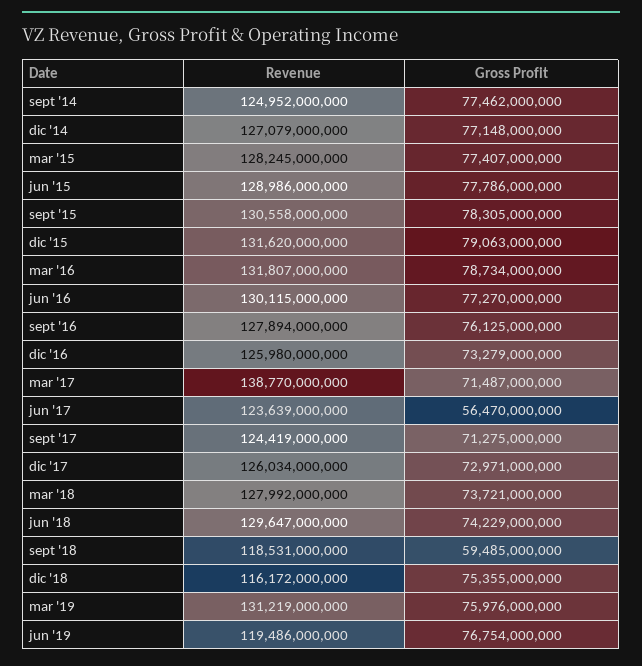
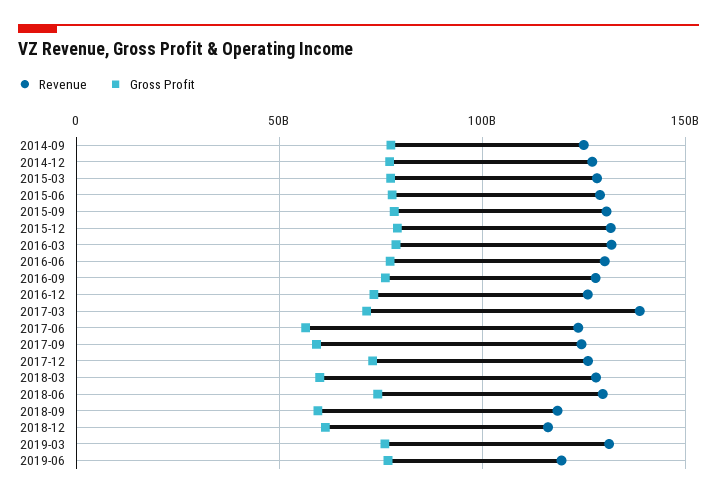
  {
    "Revenue": {
      "sept '14": 124952000000,
      "dic '14": 127079000000,
      "mar '15": 128245000000,
      "jun '15": 128986000000,
      "sept '15": 130558000000,
      "dic '15": 131620000000,
      "mar '16": 131807000000,
      "jun '16": 130115000000,
      "sept '16": 127894000000,
      "dic '16": 125980000000,
      "mar '17": 138770000000,
      "jun '17": 123639000000,
      "sept '17": 124419000000,
      "dic '17": 126034000000,
      "mar '18": 127992000000,
      "jun '18": 129647000000,
      "sept '18": 118531000000,
      "dic '18": 116172000000,
      "mar '19": 131219000000,
      "jun '19": 119486000000
    },
    "Gross Profit": {
      "sept '14": 77462000000,
      "dic '14": 77148000000,
      "mar '15": 77407000000,
      "jun '15": 77786000000,
      "sept '15": 78305000000,
      "dic '15": 79063000000,
      "mar '16": 78734000000,
      "jun '16": 77270000000,
      "sept '16": 76125000000,
      "dic '16": 73279000000,
      "mar '17": 71487000000,
      "jun '17": 56470000000,
-     "sept '17": 71275000000,
+     "sept '17": 60000000000,
      "dic '17": 72971000000,
-     "mar '18": 73721000000,
+     "mar '18": 60000000000,
      "jun '18": 74229000000,
      "sept '18": 59485000000,
-     "dic '18": 75355000000,
+     "dic '18": 60000000000,
      "mar '19": 75976000000,
      "jun '19": 76754000000
    }
  }

